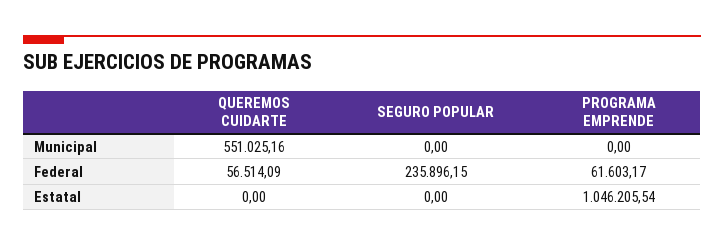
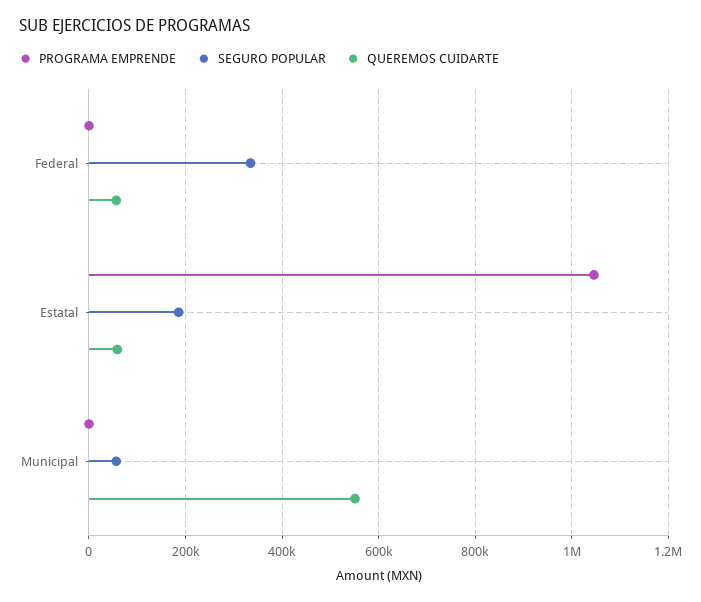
  {
    "QUEREMOS CUIDARTE": {
      "Municipal": 551025.16,
      "Federal": 56514.09,
-     "Estatal": 0
+     "Estatal": 60000
    },
    "SEGURO POPULAR": {
-     "Municipal": 0,
+     "Municipal": 60000,
-     "Federal": 235896.15,
+     "Federal": 340000,
-     "Estatal": 0
+     "Estatal": 180000
    },
    "PROGRAMA EMPRENDE": {
      "Municipal": 0,
-     "Federal": 61603.17,
+     "Federal": 0,
      "Estatal": 1046205.54
    }
  }

